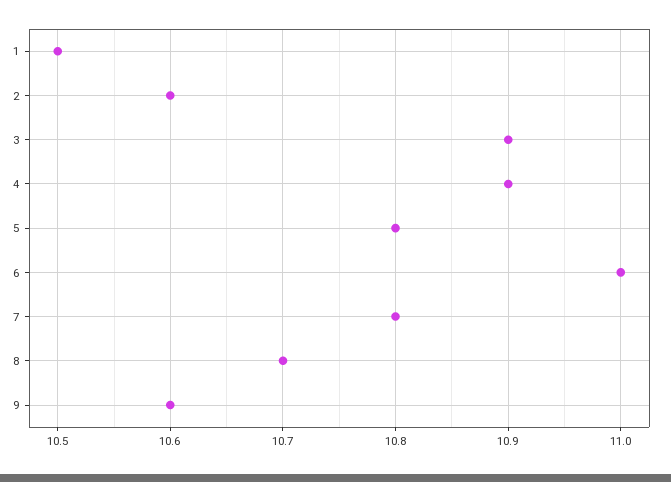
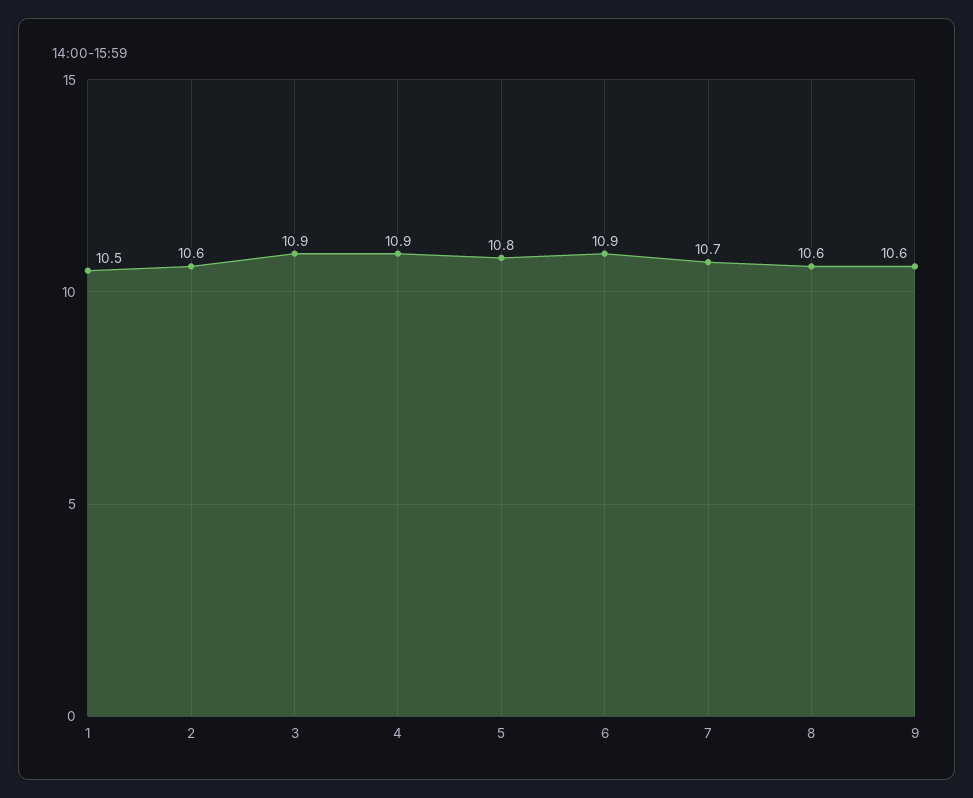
  {
    "1": 10.5,
    "2": 10.6,
    "3": 10.9,
    "4": 10.9,
    "5": 10.8,
-   "6": 11,
+   "6": 10.9,
-   "7": 10.8,
+   "7": 10.7,
-   "8": 10.7,
+   "8": 10.6,
    "9": 10.6
  }

